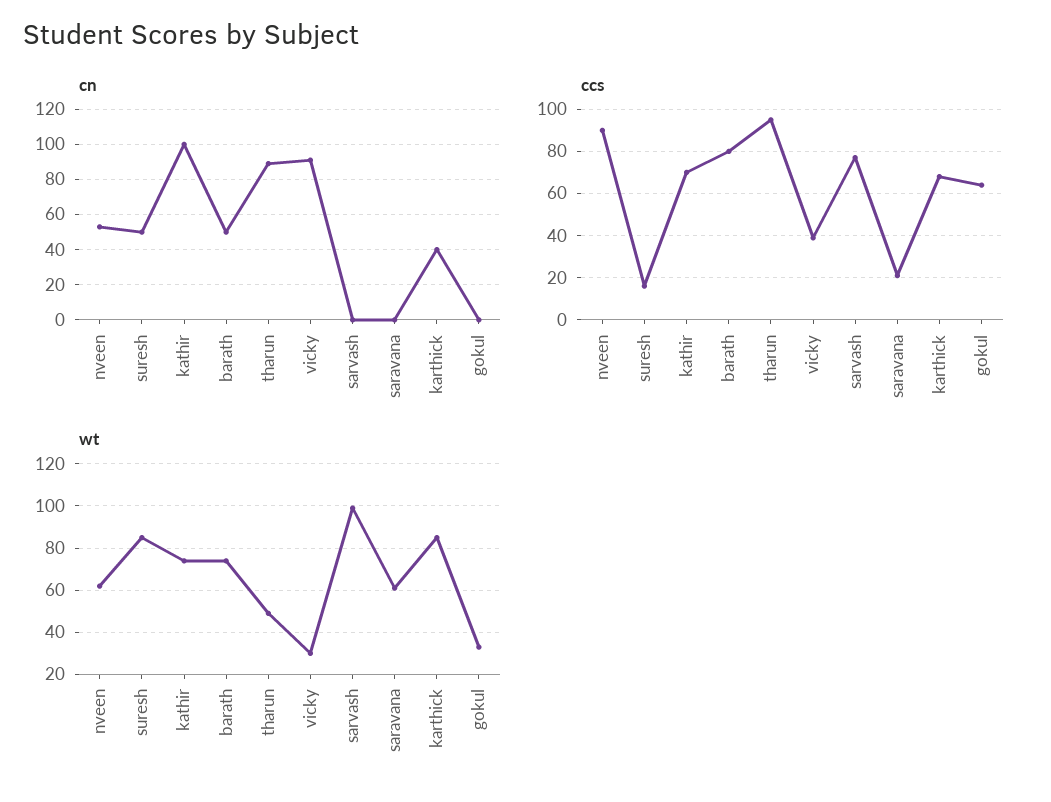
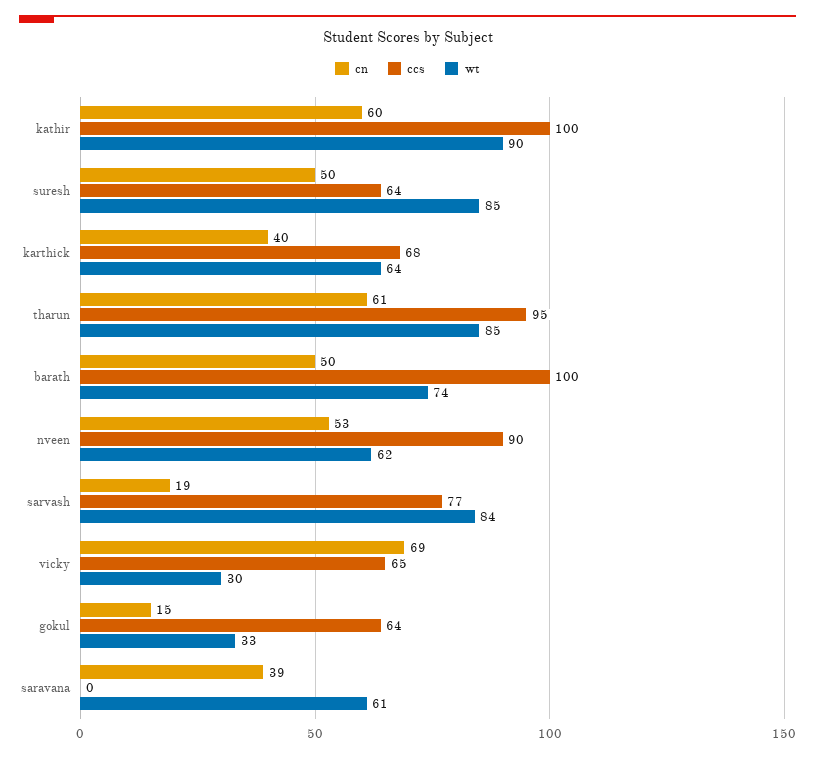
  {
    "cn": {
      "nveen": 53,
      "suresh": 50,
-     "kathir": 100,
+     "kathir": 60,
      "barath": 50,
-     "tharun": 90,
+     "tharun": 61,
-     "vicky": 90,
+     "vicky": 69,
-     "sarvash": 0,
+     "sarvash": 19,
-     "saravana": 0,
+     "saravana": 39,
      "karthick": 40,
-     "gokul": 0
+     "gokul": 15
    },
    "ccs": {
      "nveen": 90,
-     "suresh": 15,
+     "suresh": 64,
-     "kathir": 70,
+     "kathir": 100,
-     "barath": 80,
+     "barath": 100,
      "tharun": 95,
-     "vicky": 40,
+     "vicky": 65,
      "sarvash": 77,
-     "saravana": 20,
+     "saravana": 0,
      "karthick": 68,
      "gokul": 64
    },
    "wt": {
      "nveen": 62,
      "suresh": 85,
-     "kathir": 75,
+     "kathir": 90,
      "barath": 74,
-     "tharun": 50,
+     "tharun": 85,
      "vicky": 30,
-     "sarvash": 100,
+     "sarvash": 84,
      "saravana": 61,
-     "karthick": 85,
+     "karthick": 64,
      "gokul": 33
    }
  }

